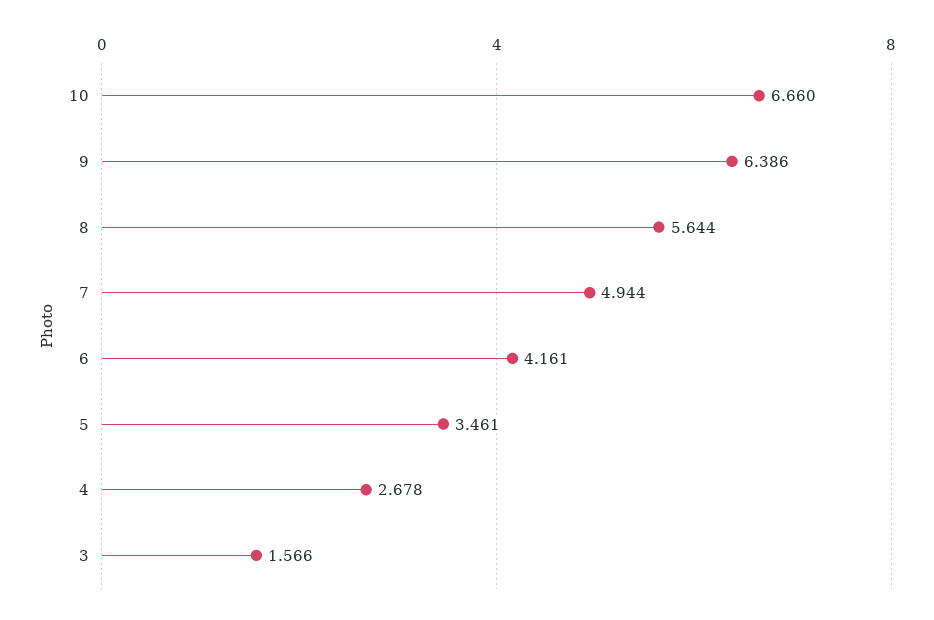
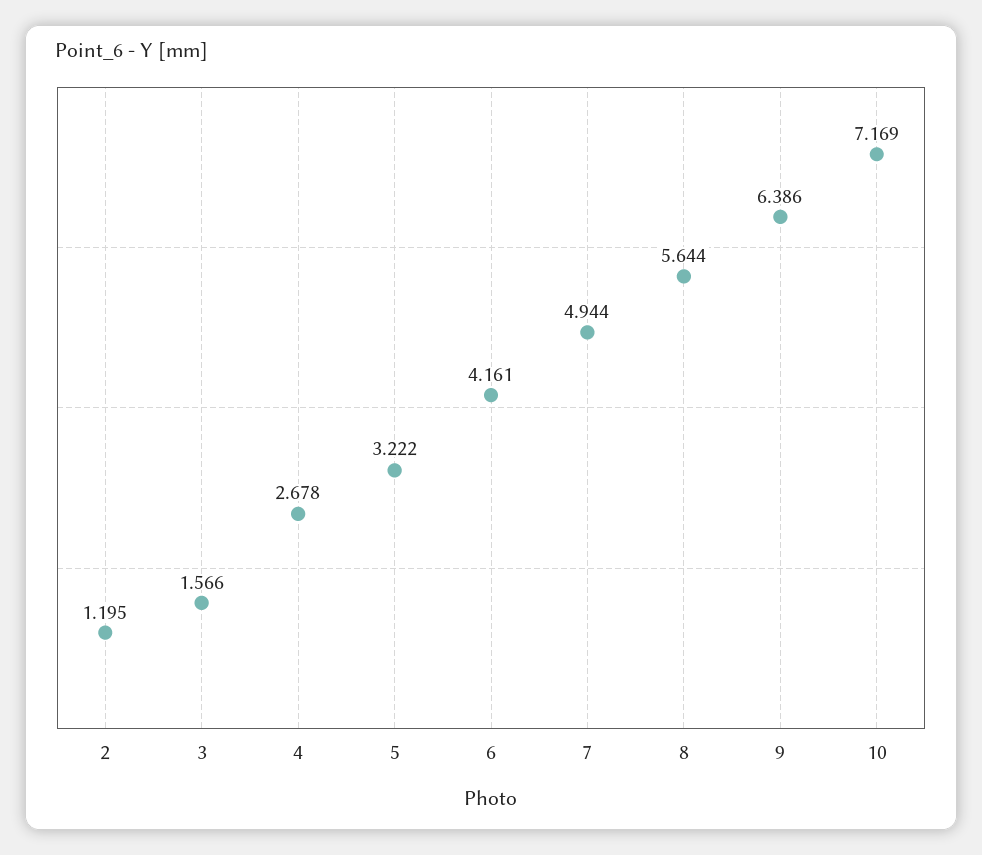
  {
-   "10": 6.66,
+   "10": 7.169,
    "9": 6.386,
    "8": 5.644,
    "7": 4.944,
    "6": 4.161,
-   "5": 3.461,
+   "5": 3.222,
    "4": 2.678,
-   "3": 1.566
+   "3": 1.566,
+   "2": 1.195
  }

